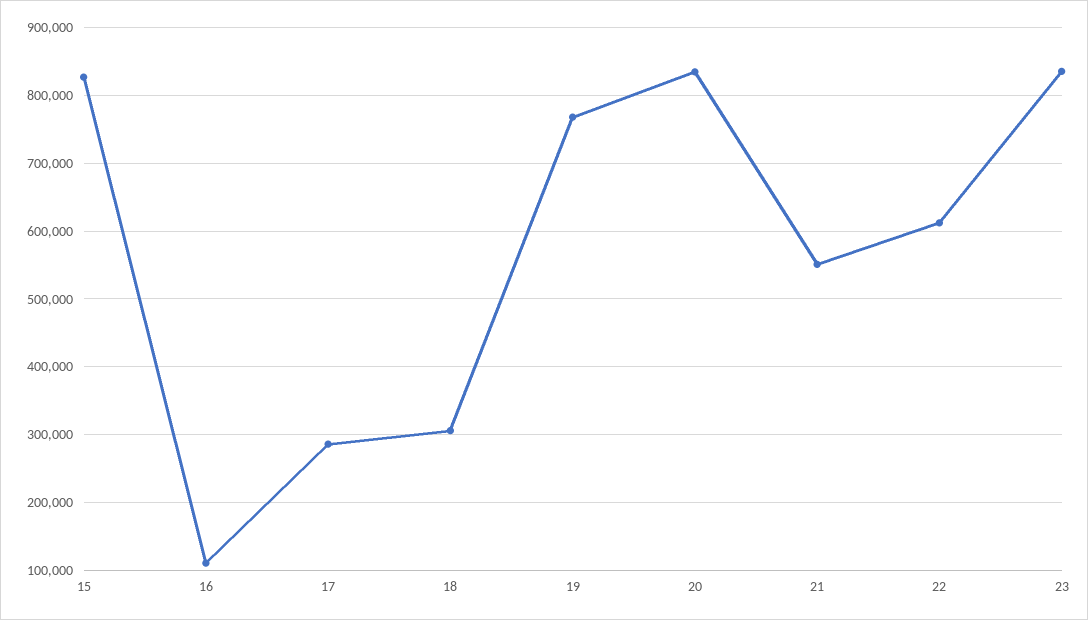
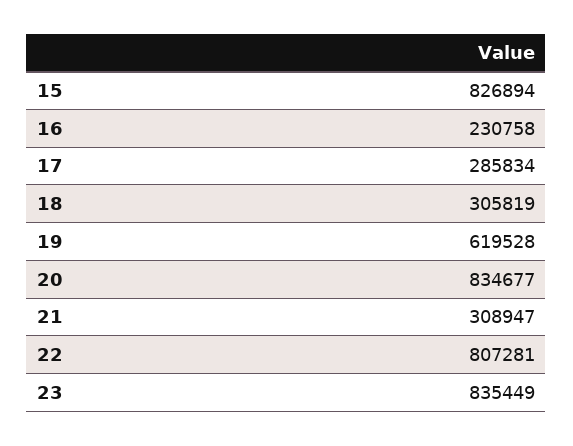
  {
    "15": 826894,
-   "16": 110000,
+   "16": 230758,
    "17": 285834,
    "18": 305819,
-   "19": 770000,
+   "19": 619528,
    "20": 834677,
-   "21": 550000,
+   "21": 308947,
-   "22": 610000,
+   "22": 807281,
    "23": 835449
  }

